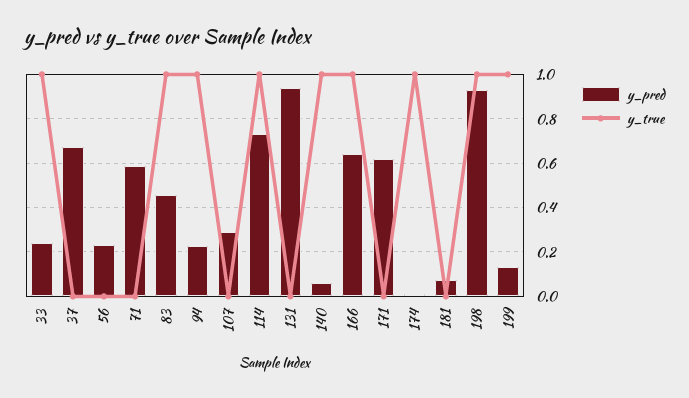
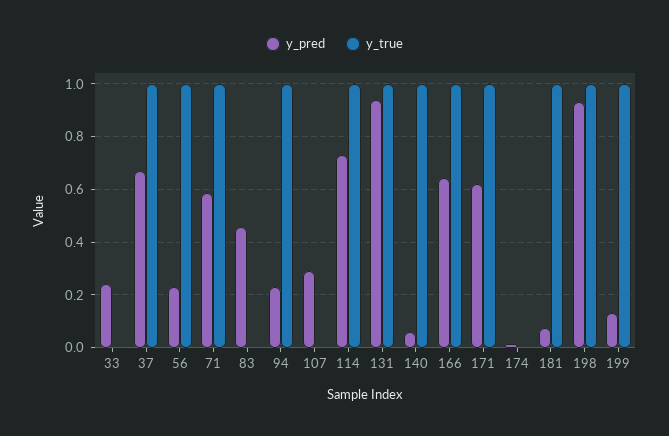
  {
    "y_pred": {
      "33": 0.25,
      "37": 0.675,
      "56": 0.225,
      "71": 0.575,
      "83": 0.45,
      "94": 0.225,
      "107": 0.3,
      "114": 0.725,
      "131": 0.95,
      "140": 0.05,
      "166": 0.65,
      "171": 0.625,
      "174": 0,
      "181": 0.075,
      "198": 0.925,
      "199": 0.125
    },
    "y_true": {
-     "33": 1,
+     "33": 0,
-     "37": 0,
+     "37": 1,
-     "56": 0,
+     "56": 1,
-     "71": 0,
+     "71": 1,
-     "83": 1,
+     "83": 0,
      "94": 1,
      "107": 0,
      "114": 1,
-     "131": 0,
+     "131": 1,
      "140": 1,
      "166": 1,
-     "171": 0,
+     "171": 1,
-     "174": 1,
+     "174": 0,
-     "181": 0,
+     "181": 1,
      "198": 1,
      "199": 1
    }
  }

